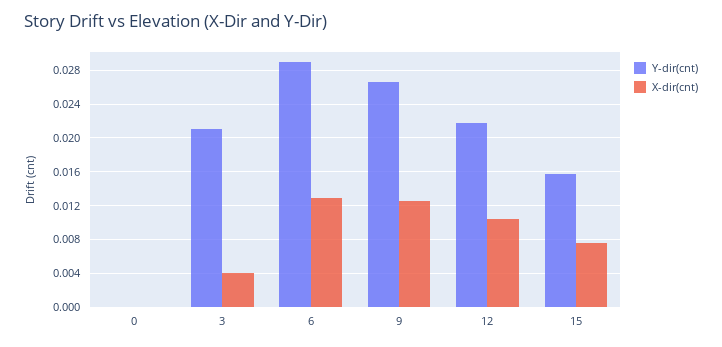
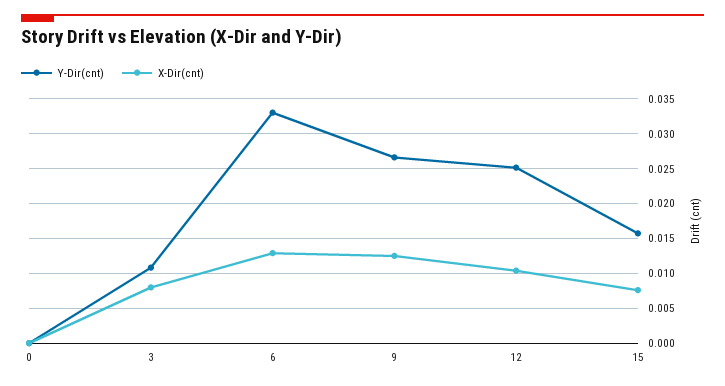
  {
    "Y-dir(cnt)": {
      "0": 0,
-     "3": 0.021,
+     "3": 0.011,
-     "6": 0.029,
+     "6": 0.033,
      "9": 0.027,
-     "12": 0.022,
+     "12": 0.025,
      "15": 0.016
    },
    "X-dir(cnt)": {
      "0": 0,
-     "3": 0.004,
+     "3": 0.008,
      "6": 0.013,
      "9": 0.013,
      "12": 0.01,
      "15": 0.008
    }
  }

